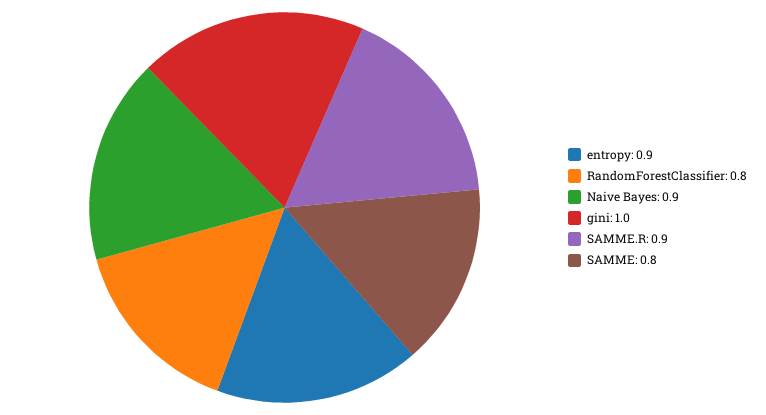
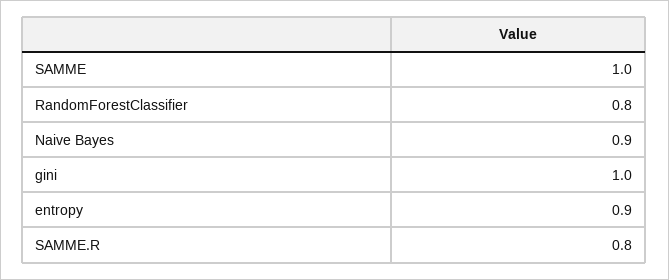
  {
    "entropy": 0.9,
    "RandomForestClassifier": 0.8,
    "Naive Bayes": 0.9,
    "gini": 1,
-   "SAMME.R": 0.9,
+   "SAMME.R": 0.8,
-   "SAMME": 0.8
+   "SAMME": 1
  }

